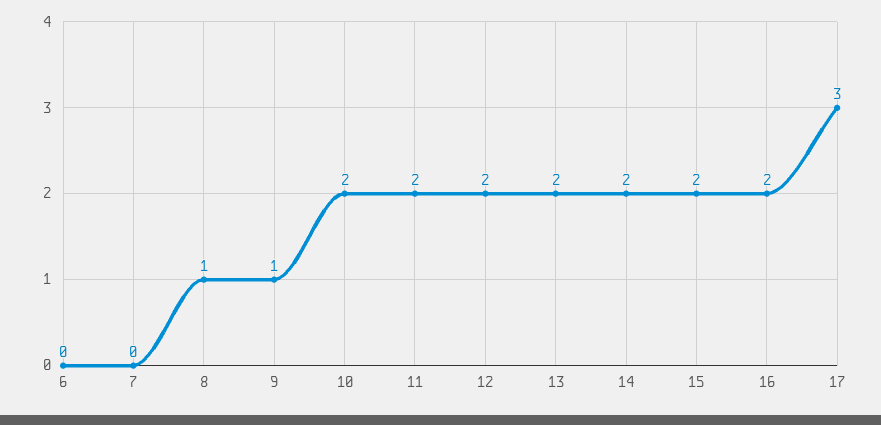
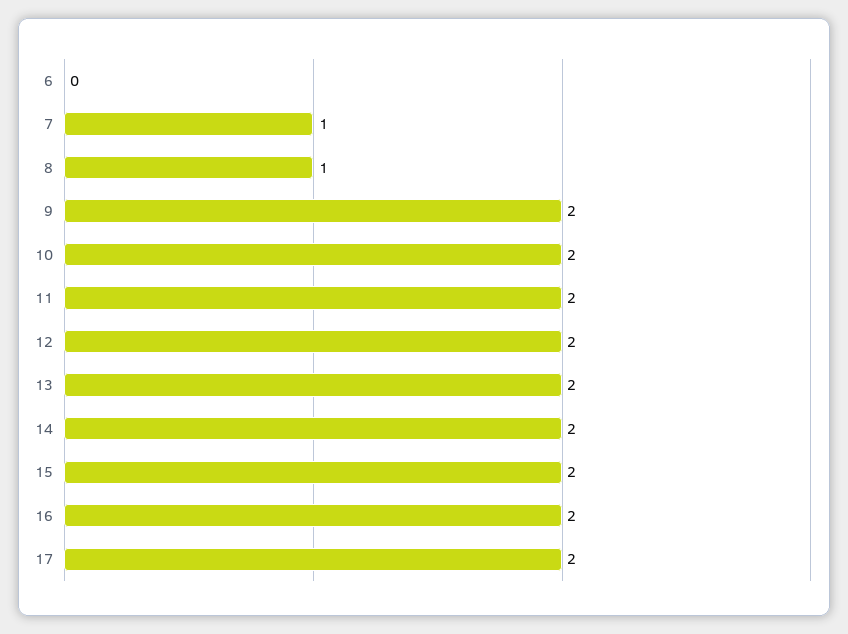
  {
    "6": 0,
-   "7": 0,
+   "7": 1,
    "8": 1,
-   "9": 1,
+   "9": 2,
    "10": 2,
    "11": 2,
    "12": 2,
    "13": 2,
    "14": 2,
    "15": 2,
    "16": 2,
-   "17": 3
+   "17": 2
  }

